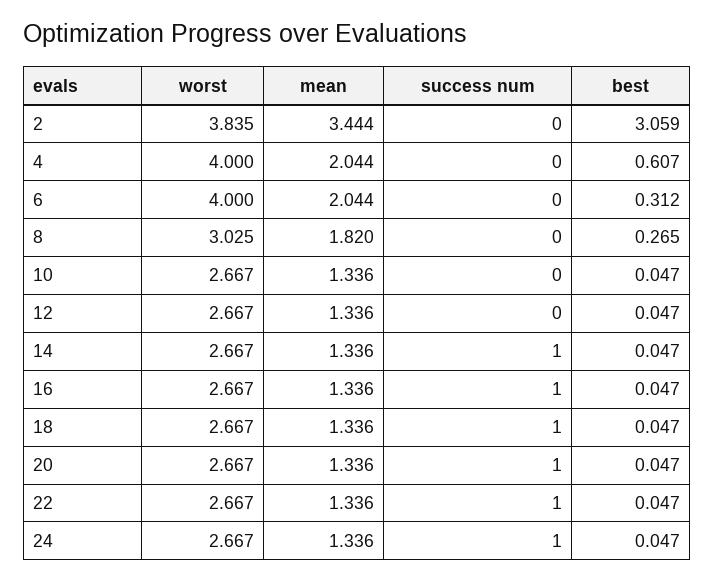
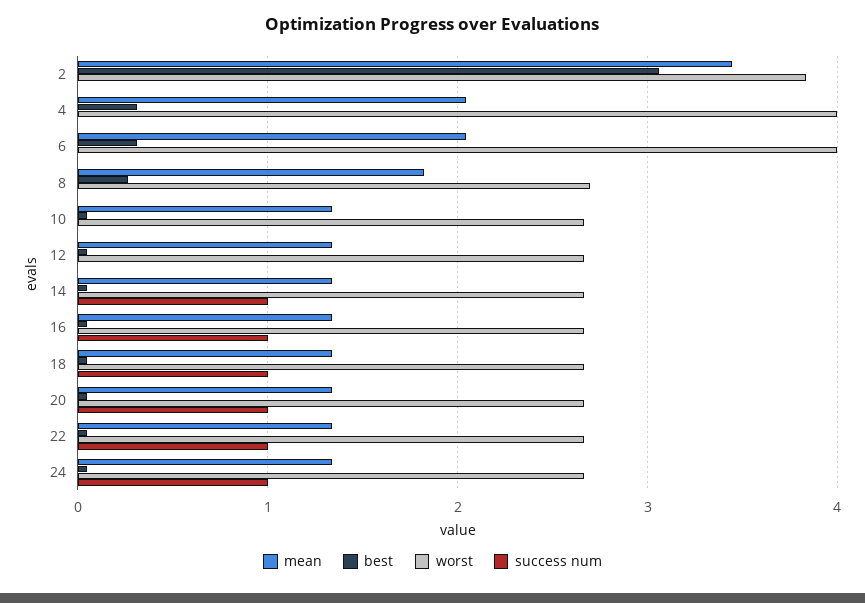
  {
    "worst": {
      "2": 3.835,
      "4": 4,
      "6": 4,
-     "8": 3.025,
+     "8": 2.7,
      "10": 2.667,
      "12": 2.667,
      "14": 2.667,
      "16": 2.667,
      "18": 2.667,
      "20": 2.667,
      "22": 2.667,
      "24": 2.667
    },
    "mean": {
      "2": 3.444,
      "4": 2.044,
      "6": 2.044,
      "8": 1.82,
      "10": 1.336,
      "12": 1.336,
      "14": 1.336,
      "16": 1.336,
      "18": 1.336,
      "20": 1.336,
      "22": 1.336,
      "24": 1.336
    },
    "success num": {
      "2": 0,
      "4": 0,
      "6": 0,
      "8": 0,
      "10": 0,
      "12": 0,
      "14": 1,
      "16": 1,
      "18": 1,
      "20": 1,
      "22": 1,
      "24": 1
    },
    "best": {
      "2": 3.059,
-     "4": 0.607,
+     "4": 0.3,
      "6": 0.312,
      "8": 0.265,
      "10": 0.047,
      "12": 0.047,
      "14": 0.047,
      "16": 0.047,
      "18": 0.047,
      "20": 0.047,
      "22": 0.047,
      "24": 0.047
    }
  }

